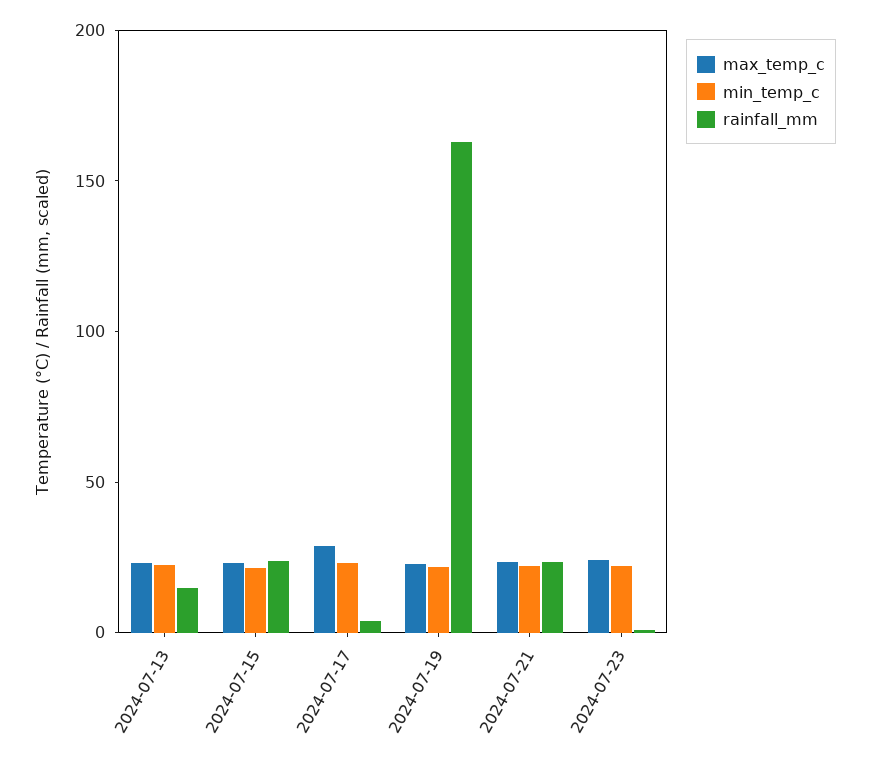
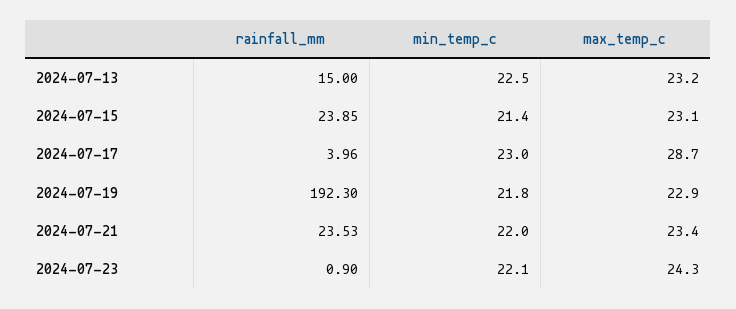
  {
    "max_temp_c": {
      "2024-07-13": 23.2,
      "2024-07-15": 23.1,
      "2024-07-17": 28.7,
      "2024-07-19": 22.9,
      "2024-07-21": 23.4,
      "2024-07-23": 24.3
    },
    "min_temp_c": {
      "2024-07-13": 22.5,
      "2024-07-15": 21.4,
      "2024-07-17": 23,
      "2024-07-19": 21.8,
      "2024-07-21": 22,
      "2024-07-23": 22.1
    },
    "rainfall_mm": {
      "2024-07-13": 15,
      "2024-07-15": 23.85,
      "2024-07-17": 3.96,
-     "2024-07-19": 160,
+     "2024-07-19": 192.3,
      "2024-07-21": 23.53,
      "2024-07-23": 0.9
    }
  }

